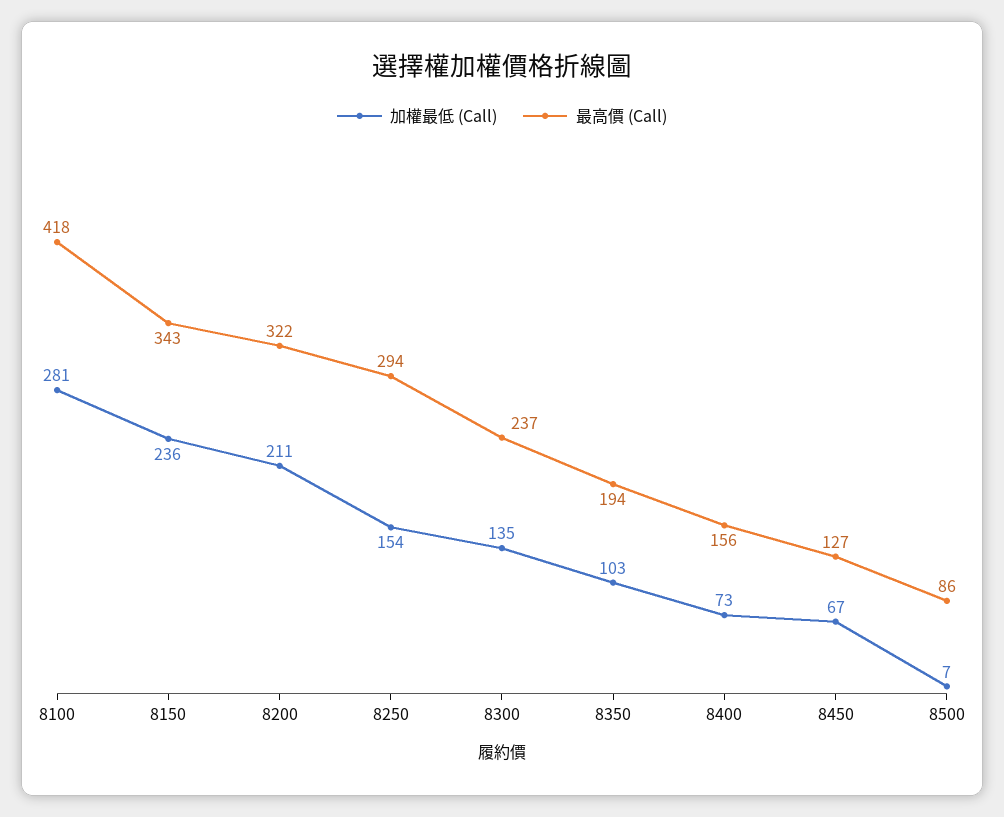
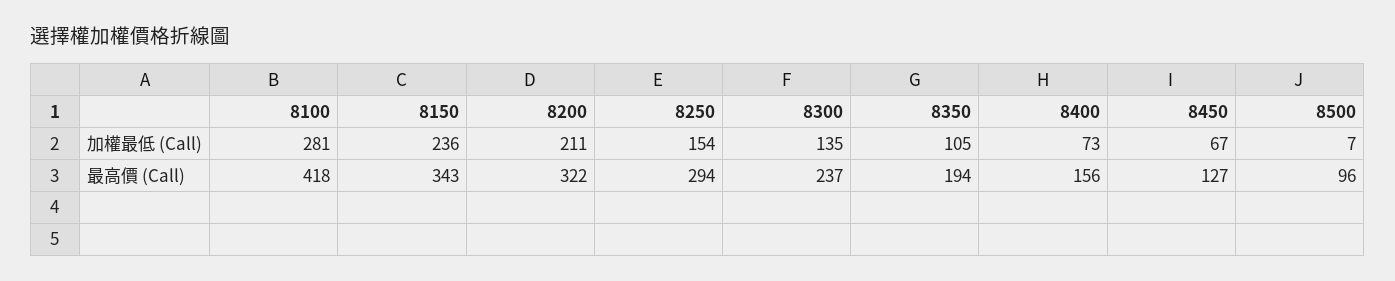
  {
    "加權最低 (Call)": {
      "8100": 281,
      "8150": 236,
      "8200": 211,
      "8250": 154,
      "8300": 135,
-     "8350": 103,
+     "8350": 105,
      "8400": 73,
      "8450": 67,
      "8500": 7
    },
    "最高價 (Call)": {
      "8100": 418,
      "8150": 343,
      "8200": 322,
      "8250": 294,
      "8300": 237,
      "8350": 194,
      "8400": 156,
      "8450": 127,
-     "8500": 86
+     "8500": 96
    }
  }

